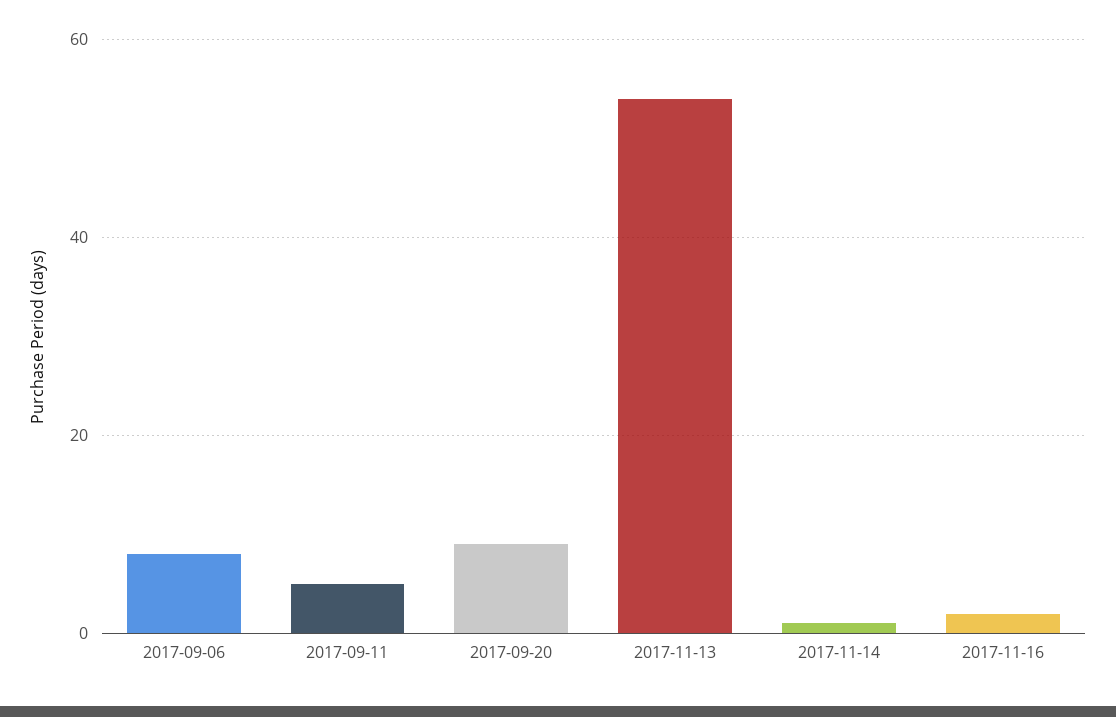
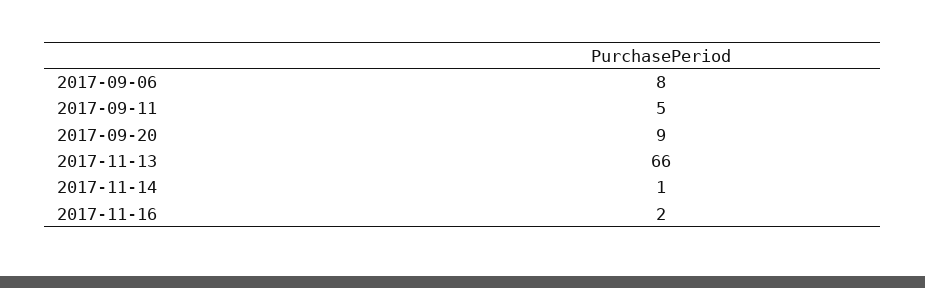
  {
    "2017-09-06": 8,
    "2017-09-11": 5,
    "2017-09-20": 9,
-   "2017-11-13": 55,
+   "2017-11-13": 66,
    "2017-11-14": 1,
    "2017-11-16": 2
  }

